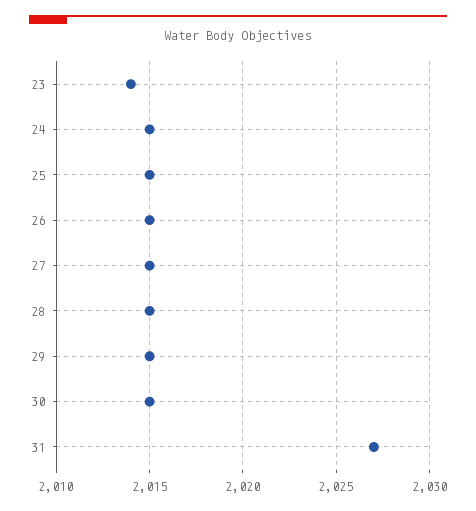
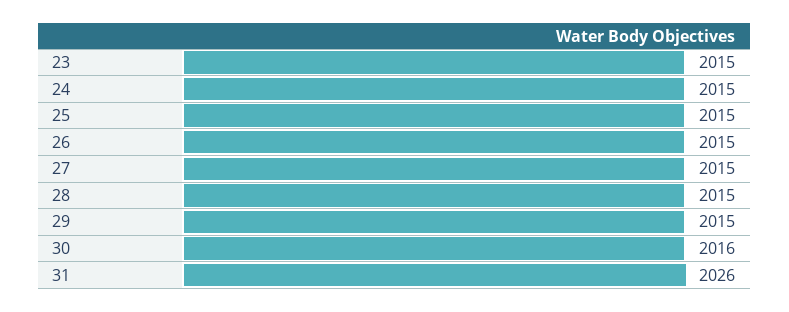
  {
-   "23": 2014,
+   "23": 2015,
    "24": 2015,
    "25": 2015,
    "26": 2015,
    "27": 2015,
    "28": 2015,
    "29": 2015,
-   "30": 2015,
+   "30": 2016,
-   "31": 2027
+   "31": 2026
  }

